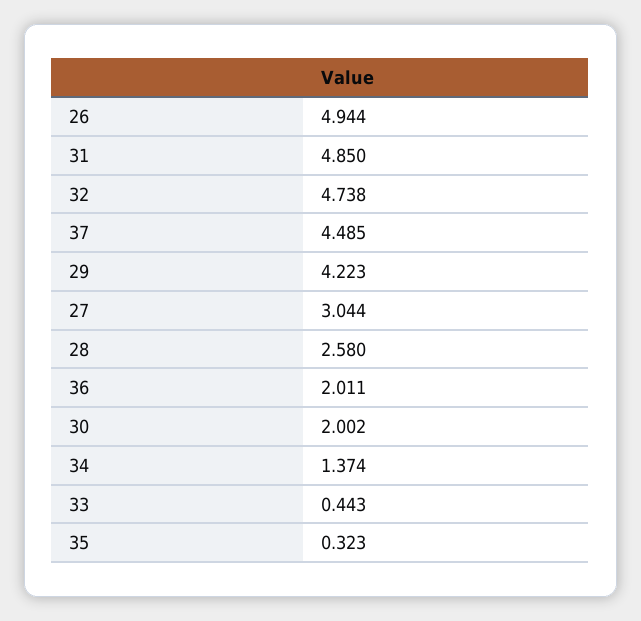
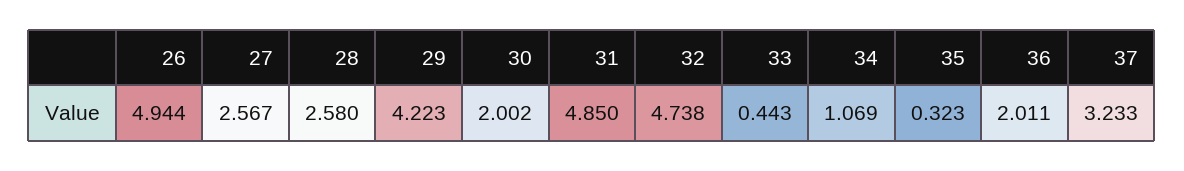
  {
    "26": 4.944,
    "31": 4.85,
    "32": 4.738,
-   "37": 4.485,
+   "37": 3.233,
    "29": 4.223,
-   "27": 3.044,
+   "27": 2.567,
    "28": 2.58,
    "36": 2.011,
    "30": 2.002,
-   "34": 1.374,
+   "34": 1.069,
    "33": 0.443,
    "35": 0.323
  }

